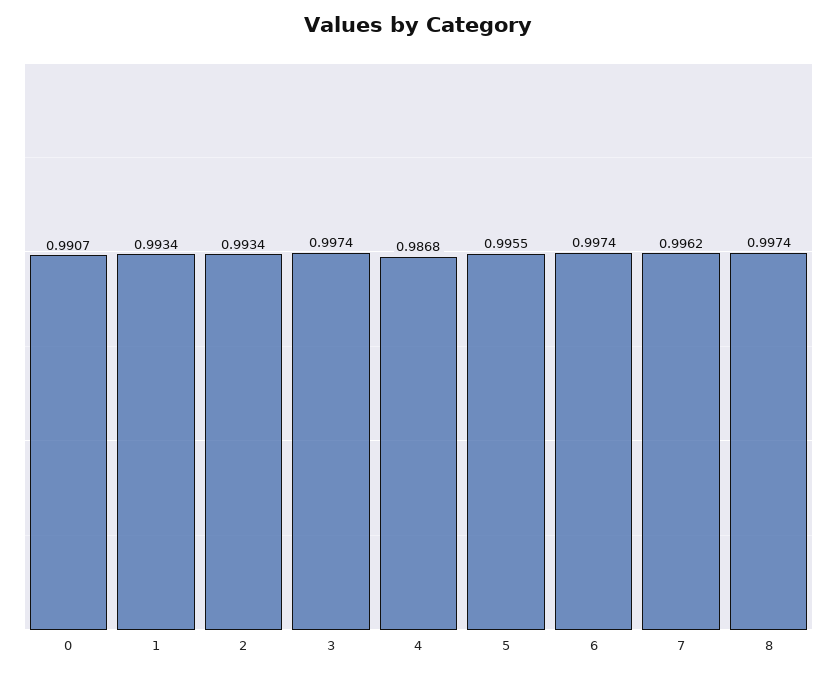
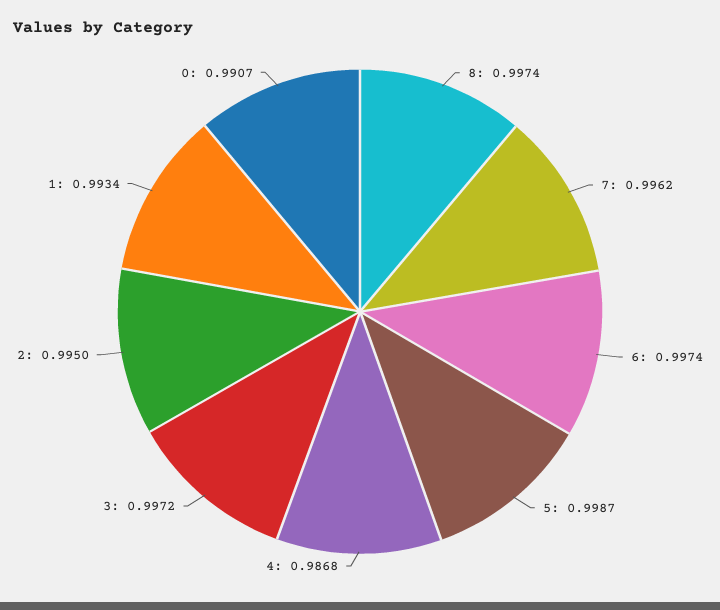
  {
    "0": 0.9907,
    "1": 0.9934,
-   "2": 0.9934,
+   "2": 0.995,
-   "3": 0.9974,
+   "3": 0.9972,
    "4": 0.9868,
-   "5": 0.9955,
+   "5": 0.9987,
    "6": 0.9974,
    "7": 0.9962,
    "8": 0.9974
  }

